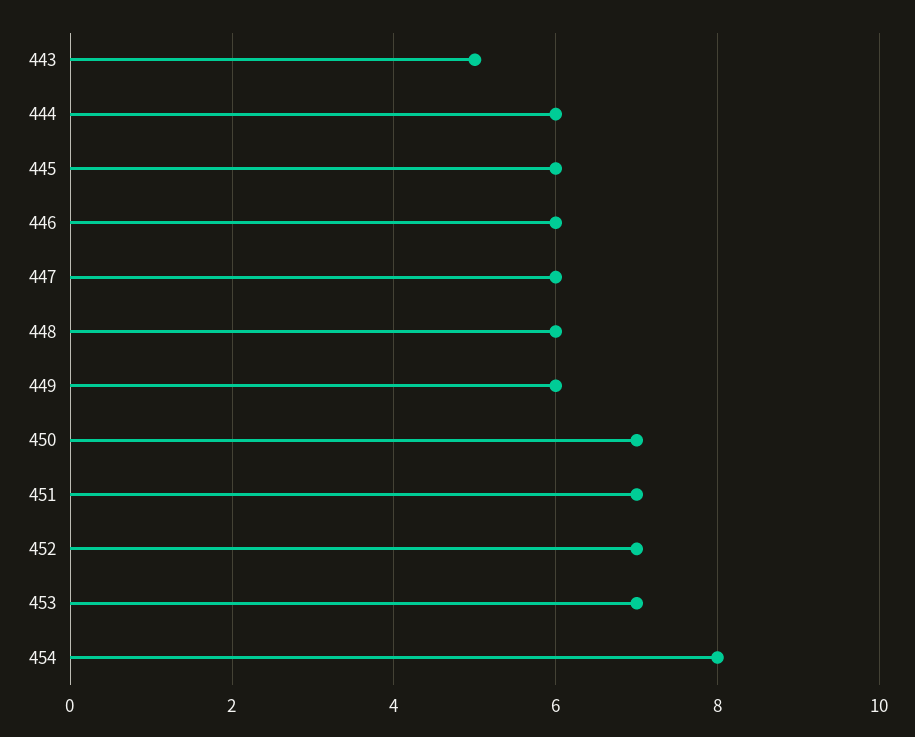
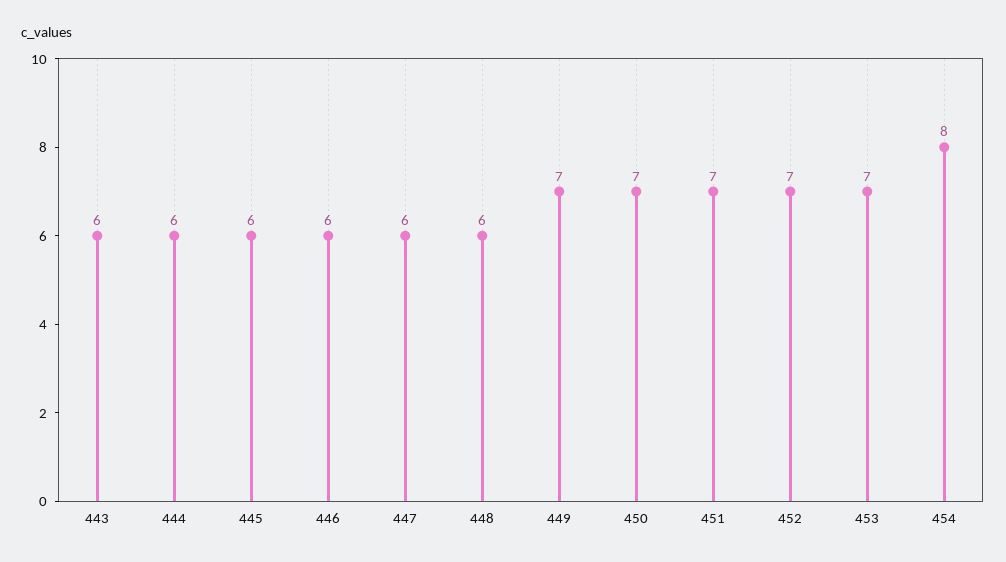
  {
-   "443": 5,
+   "443": 6,
    "444": 6,
    "445": 6,
    "446": 6,
    "447": 6,
    "448": 6,
-   "449": 6,
+   "449": 7,
    "450": 7,
    "451": 7,
    "452": 7,
    "453": 7,
    "454": 8
  }

